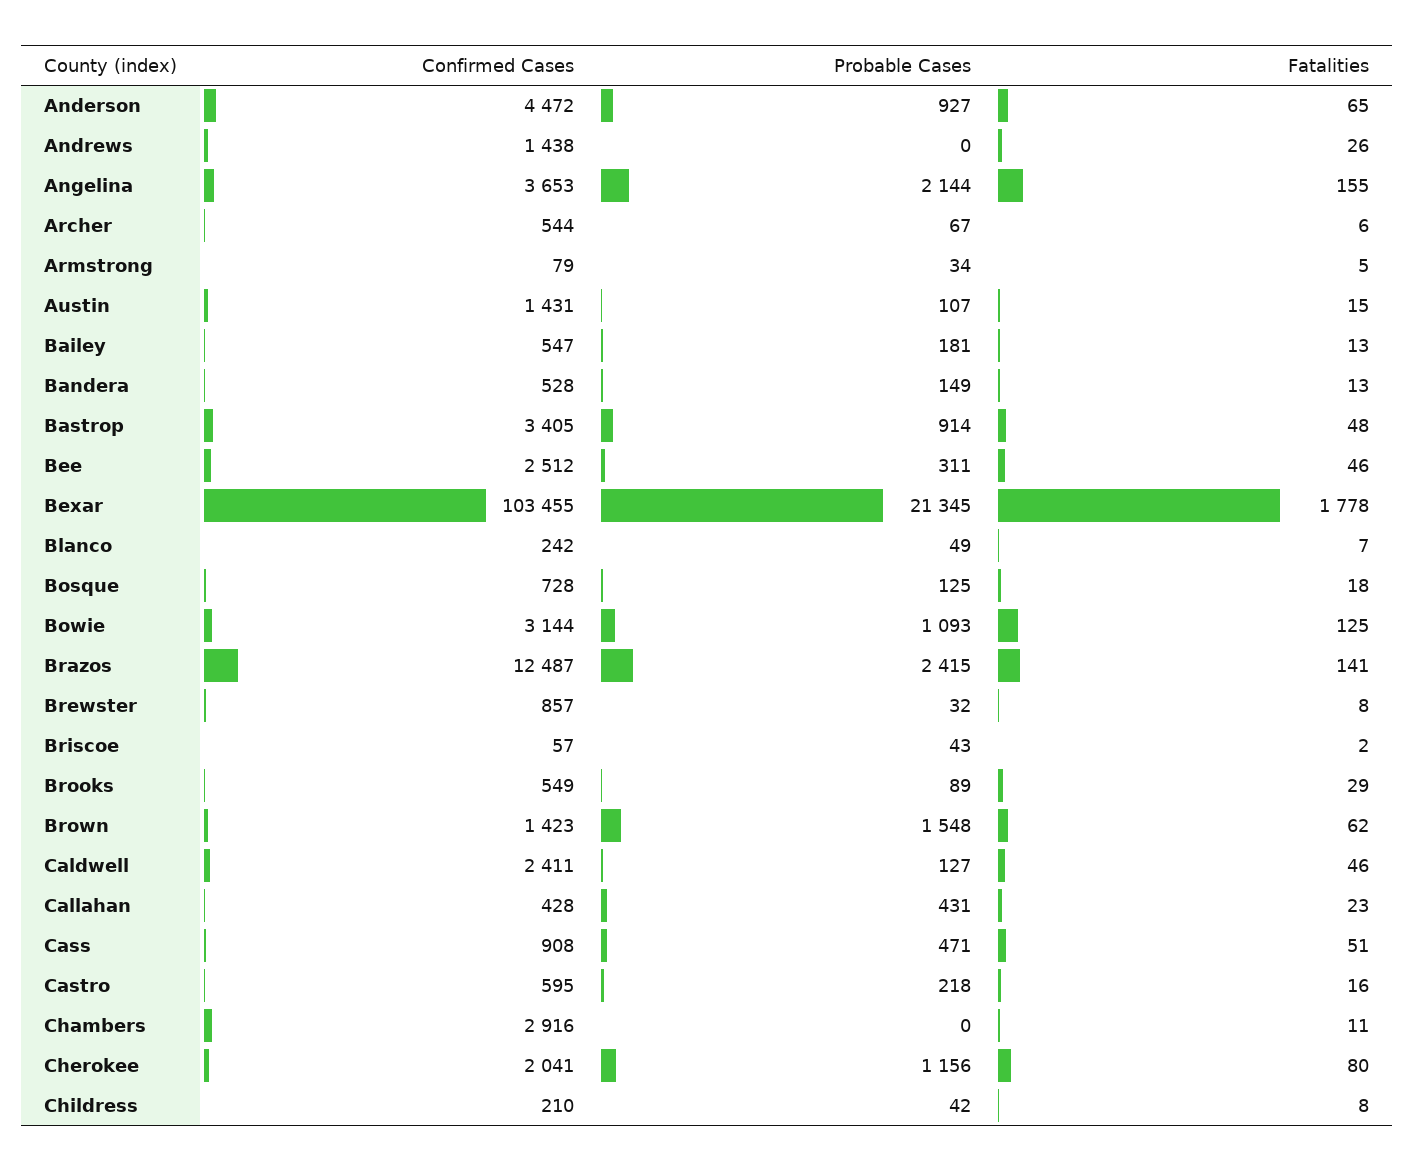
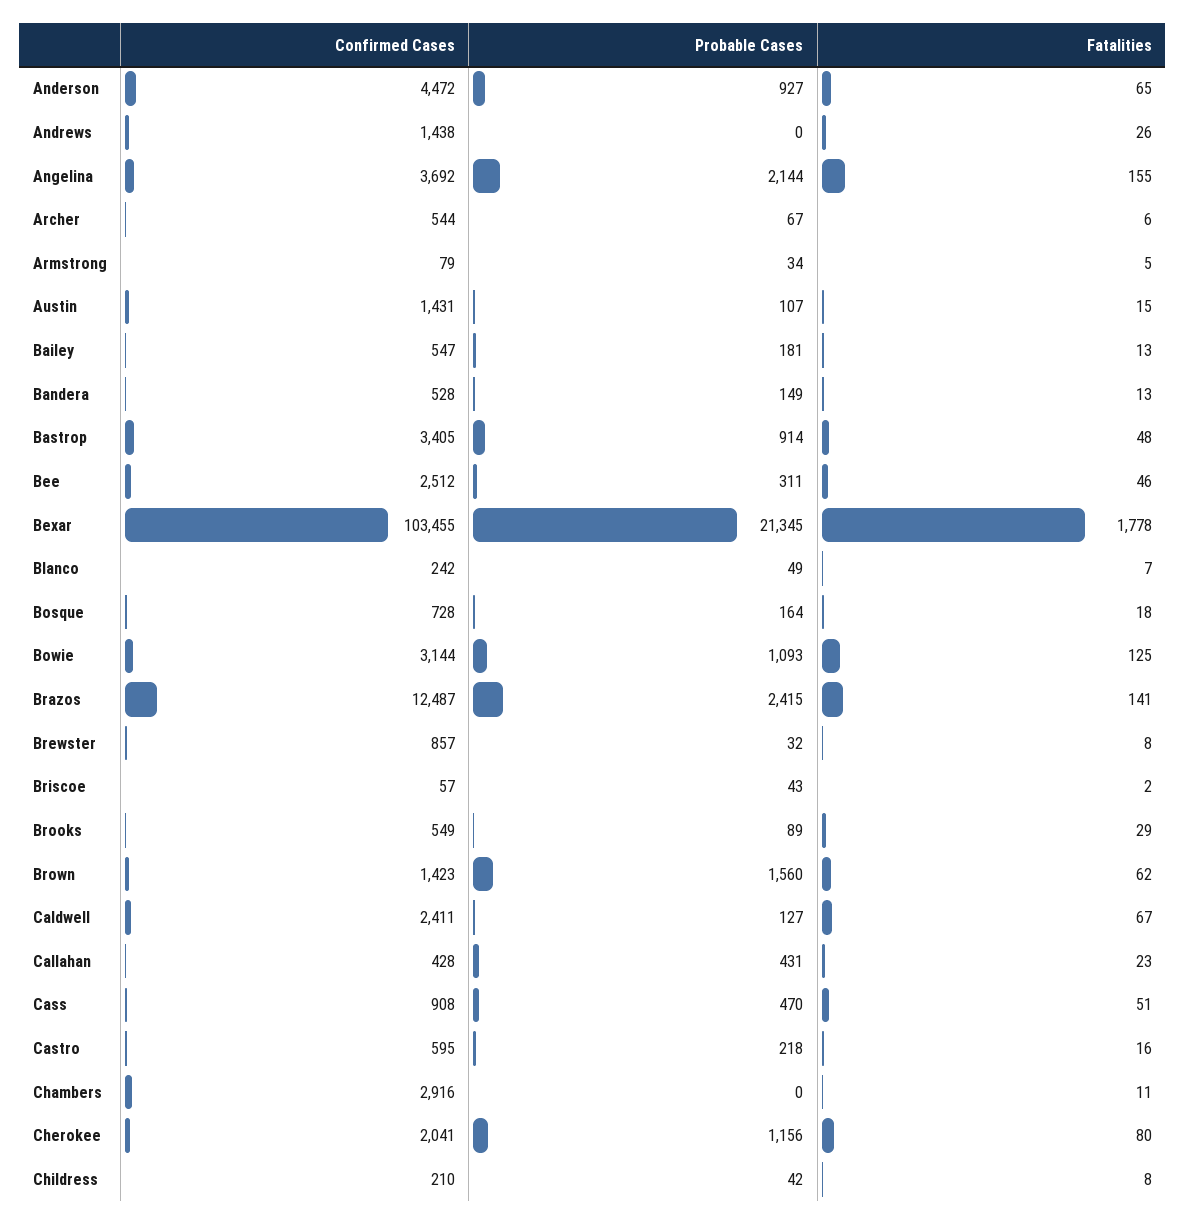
  {
    "Confirmed Cases": {
      "Anderson": 4472,
      "Andrews": 1438,
-     "Angelina": 3653,
+     "Angelina": 3692,
      "Archer": 544,
      "Armstrong": 79,
      "Austin": 1431,
      "Bailey": 547,
      "Bandera": 528,
      "Bastrop": 3405,
      "Bee": 2512,
      "Bexar": 103455,
      "Blanco": 242,
      "Bosque": 728,
      "Bowie": 3144,
      "Brazos": 12487,
      "Brewster": 857,
      "Briscoe": 57,
      "Brooks": 549,
      "Brown": 1423,
      "Caldwell": 2411,
      "Callahan": 428,
      "Cass": 908,
      "Castro": 595,
      "Chambers": 2916,
      "Cherokee": 2041,
      "Childress": 210
    },
    "Probable Cases": {
      "Anderson": 927,
      "Andrews": 0,
      "Angelina": 2144,
      "Archer": 67,
      "Armstrong": 34,
      "Austin": 107,
      "Bailey": 181,
      "Bandera": 149,
      "Bastrop": 914,
      "Bee": 311,
      "Bexar": 21345,
      "Blanco": 49,
-     "Bosque": 125,
+     "Bosque": 164,
      "Bowie": 1093,
      "Brazos": 2415,
      "Brewster": 32,
      "Briscoe": 43,
      "Brooks": 89,
-     "Brown": 1548,
+     "Brown": 1560,
      "Caldwell": 127,
      "Callahan": 431,
-     "Cass": 471,
+     "Cass": 470,
      "Castro": 218,
      "Chambers": 0,
      "Cherokee": 1156,
      "Childress": 42
    },
    "Fatalities": {
      "Anderson": 65,
      "Andrews": 26,
      "Angelina": 155,
      "Archer": 6,
      "Armstrong": 5,
      "Austin": 15,
      "Bailey": 13,
      "Bandera": 13,
      "Bastrop": 48,
      "Bee": 46,
      "Bexar": 1778,
      "Blanco": 7,
      "Bosque": 18,
      "Bowie": 125,
      "Brazos": 141,
      "Brewster": 8,
      "Briscoe": 2,
      "Brooks": 29,
      "Brown": 62,
-     "Caldwell": 46,
+     "Caldwell": 67,
      "Callahan": 23,
      "Cass": 51,
      "Castro": 16,
      "Chambers": 11,
      "Cherokee": 80,
      "Childress": 8
    }
  }

